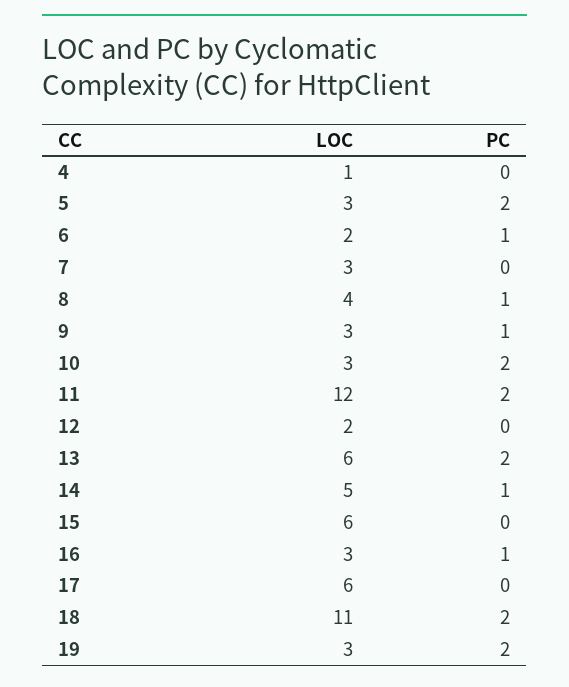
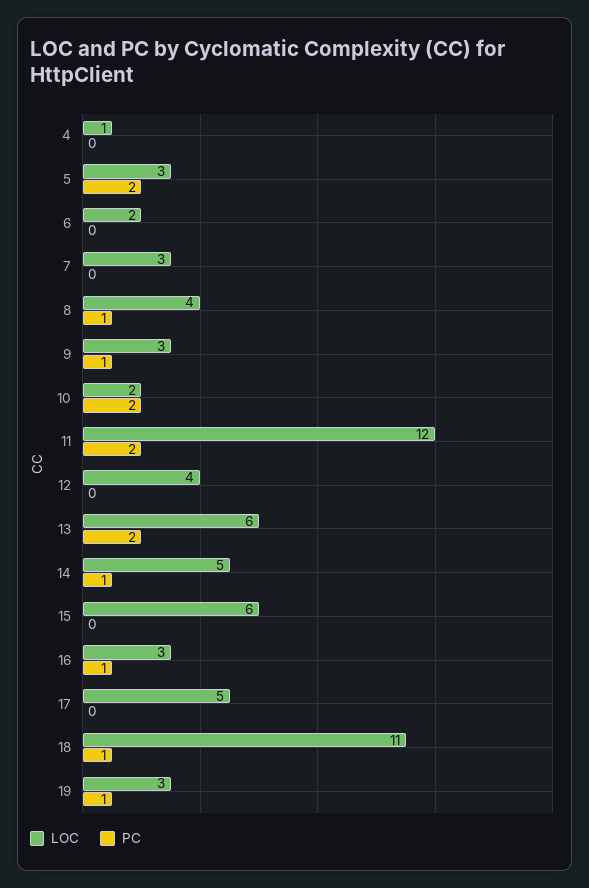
  {
    "LOC": {
      "4": 1,
      "5": 3,
      "6": 2,
      "7": 3,
      "8": 4,
      "9": 3,
-     "10": 3,
+     "10": 2,
      "11": 12,
-     "12": 2,
+     "12": 4,
      "13": 6,
      "14": 5,
      "15": 6,
      "16": 3,
-     "17": 6,
+     "17": 5,
      "18": 11,
      "19": 3
    },
    "PC": {
      "4": 0,
      "5": 2,
-     "6": 1,
+     "6": 0,
      "7": 0,
      "8": 1,
      "9": 1,
      "10": 2,
      "11": 2,
      "12": 0,
      "13": 2,
      "14": 1,
      "15": 0,
      "16": 1,
      "17": 0,
-     "18": 2,
+     "18": 1,
-     "19": 2
+     "19": 1
    }
  }

